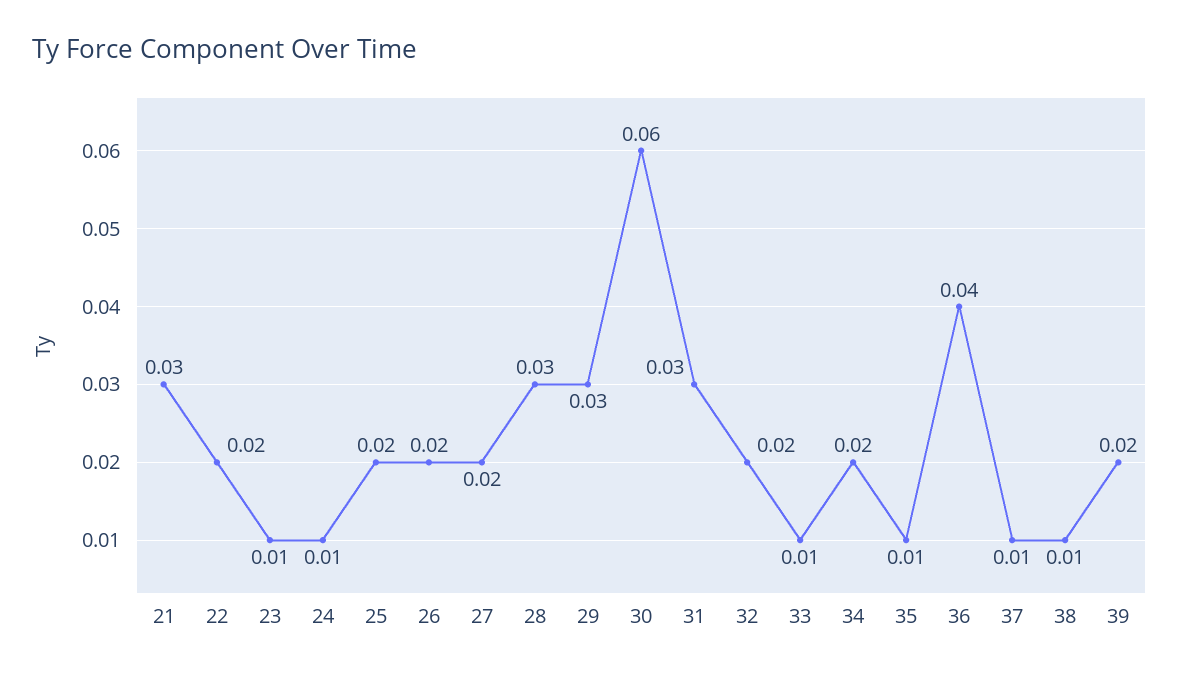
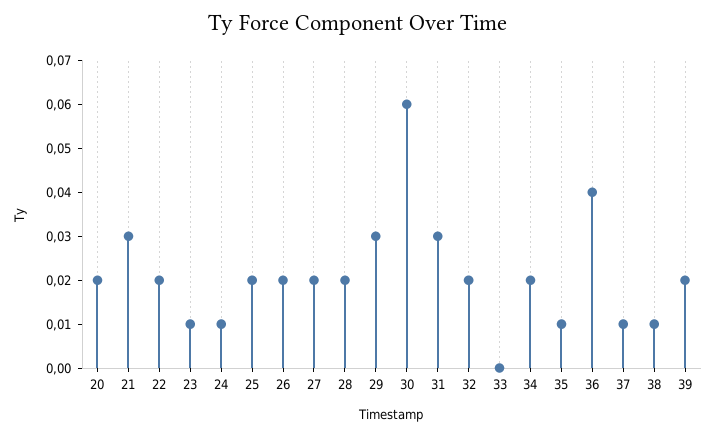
  {
    "21": 0.03,
    "22": 0.02,
    "23": 0.01,
    "24": 0.01,
    "25": 0.02,
    "26": 0.02,
    "27": 0.02,
-   "28": 0.03,
+   "28": 0.02,
    "29": 0.03,
    "30": 0.06,
    "31": 0.03,
    "32": 0.02,
-   "33": 0.01,
+   "33": 0,
    "34": 0.02,
    "35": 0.01,
    "36": 0.04,
    "37": 0.01,
    "38": 0.01,
-   "39": 0.02
+   "39": 0.02,
+   "20": 0.02
  }

